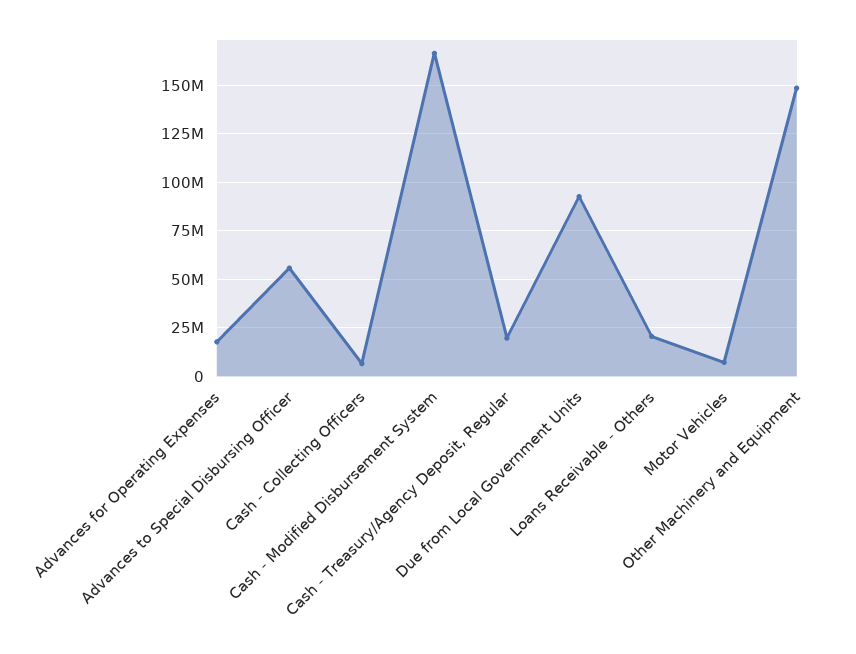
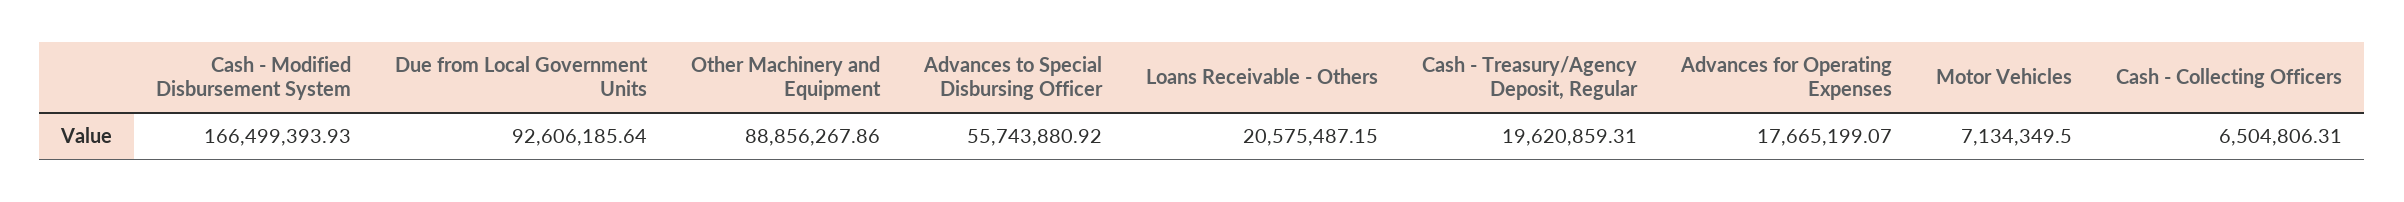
  {
    "Advances for Operating Expenses": 17665199.07,
    "Advances to Special Disbursing Officer": 55743880.92,
    "Cash - Collecting Officers": 6504806.31,
    "Cash - Modified Disbursement System": 166499393.93,
    "Cash - Treasury/Agency Deposit, Regular": 19620859.31,
    "Due from Local Government Units": 92606185.64,
    "Loans Receivable - Others": 20575487.15,
    "Motor Vehicles": 7134349.5,
-   "Other Machinery and Equipment": 150000000
+   "Other Machinery and Equipment": 88856267.86
  }

